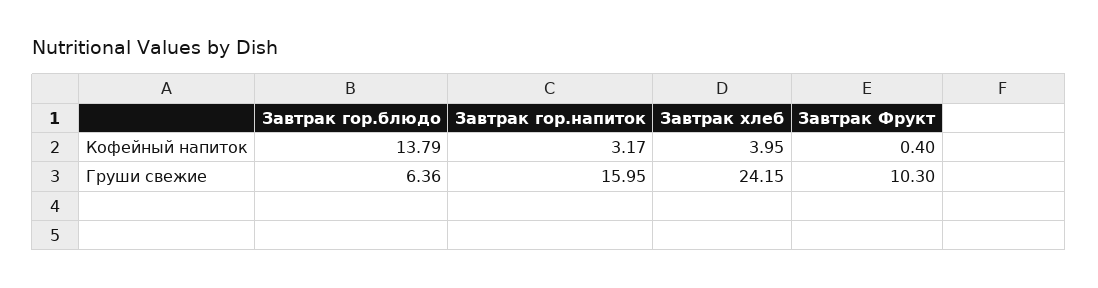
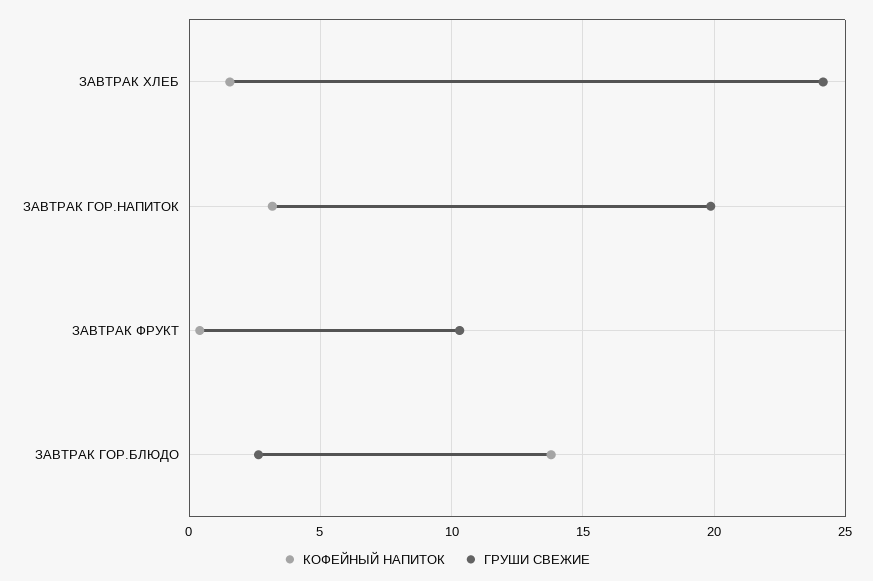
  {
    "Кофейный напиток": {
      "Завтрак гор.блюдо": 13.79,
      "Завтрак гор.напиток": 3.17,
-     "Завтрак хлеб": 3.95,
+     "Завтрак хлеб": 1.5,
      "Завтрак Фрукт": 0.4
    },
    "Груши свежие": {
-     "Завтрак гор.блюдо": 6.36,
+     "Завтрак гор.блюдо": 2.5,
-     "Завтрак гор.напиток": 15.95,
+     "Завтрак гор.напиток": 20,
      "Завтрак хлеб": 24.15,
      "Завтрак Фрукт": 10.3
    }
  }

